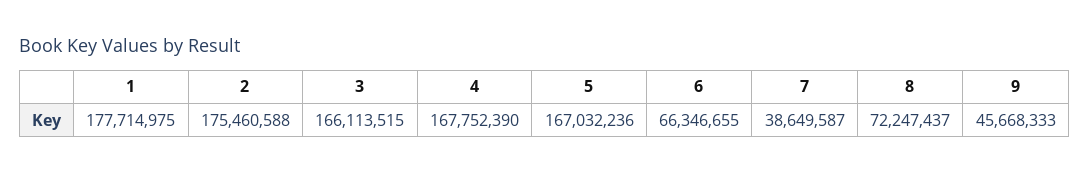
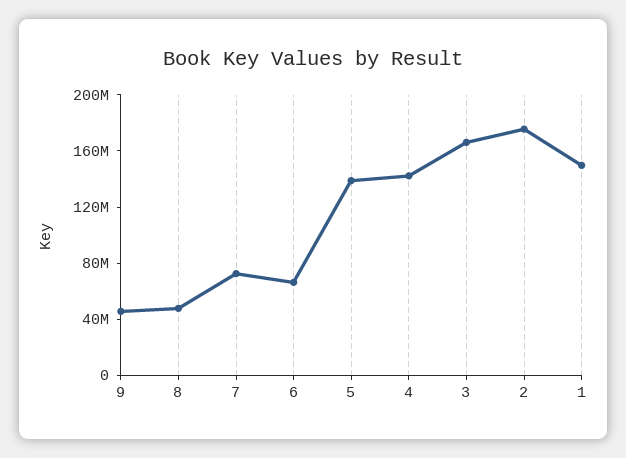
  {
-   "1": 177714975,
+   "1": 150000000,
    "2": 175460588,
    "3": 166113515,
-   "4": 167752390,
+   "4": 140000000,
-   "5": 167032236,
+   "5": 140000000,
    "6": 66346655,
-   "7": 38649587,
+   "7": 70000000,
-   "8": 72247437,
+   "8": 50000000,
    "9": 45668333
  }

